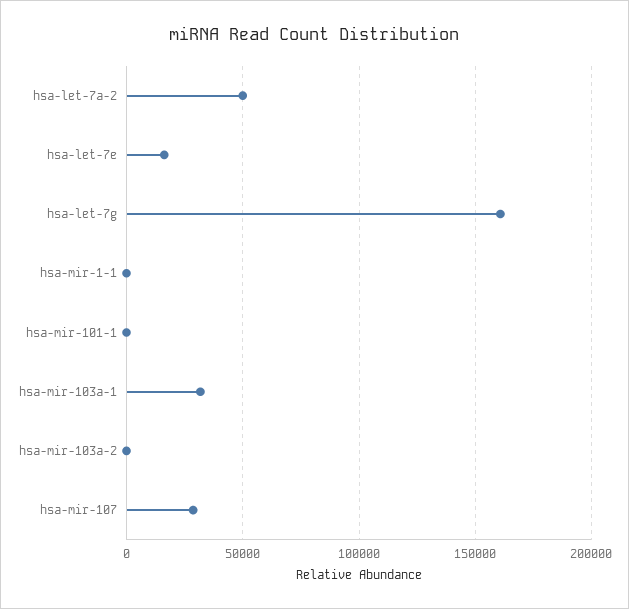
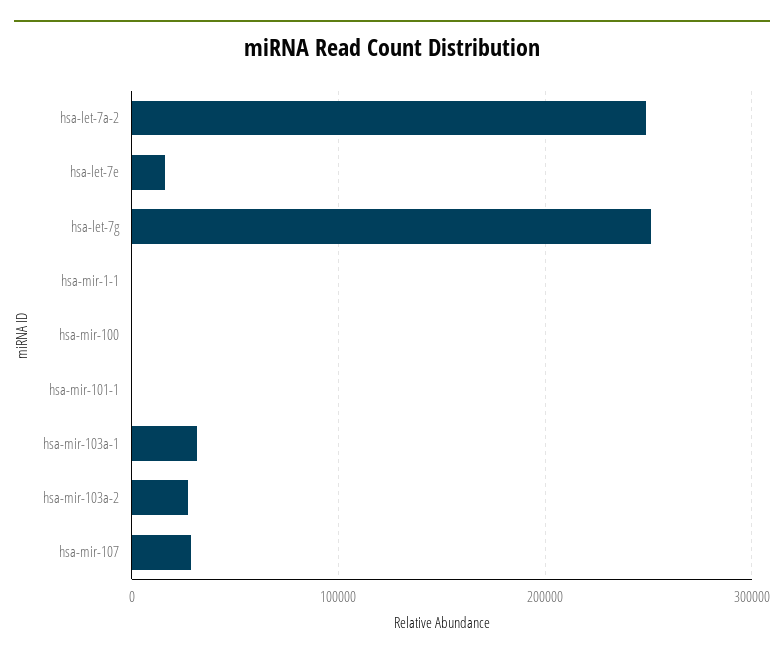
  {
-   "hsa-let-7a-2": 50000,
+   "hsa-let-7a-2": 250000,
    "hsa-let-7e": 15000,
-   "hsa-let-7g": 160000,
+   "hsa-let-7g": 250000,
    "hsa-mir-1-1": 0,
    "hsa-mir-101-1": 0,
    "hsa-mir-103a-1": 30000,
-   "hsa-mir-103a-2": 0,
+   "hsa-mir-103a-2": 30000,
-   "hsa-mir-107": 30000
+   "hsa-mir-107": 30000,
+   "hsa-mir-100": 0
  }

